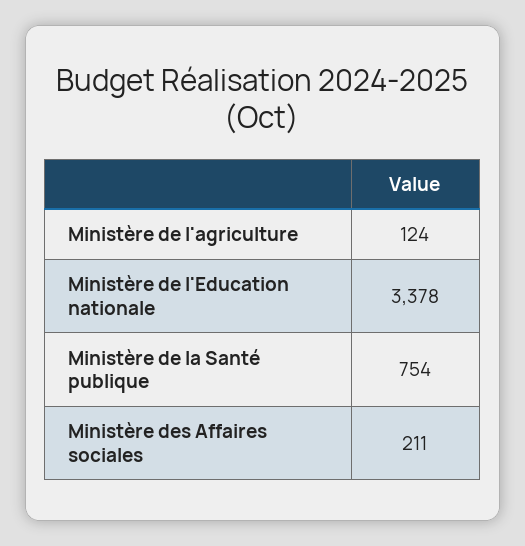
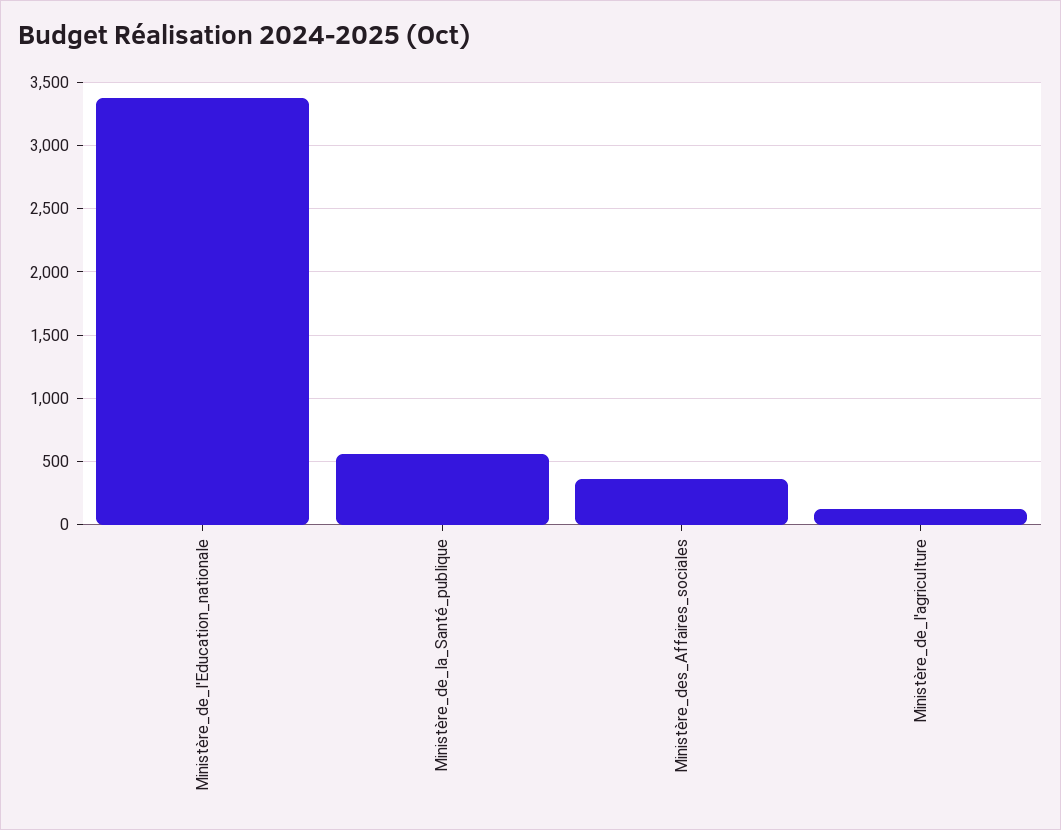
  {
    "Ministère de l'agriculture": 124,
    "Ministère de l'Education nationale": 3378,
-   "Ministère de la Santé publique": 754,
+   "Ministère de la Santé publique": 550,
-   "Ministère des Affaires sociales": 211
+   "Ministère des Affaires sociales": 350
  }

